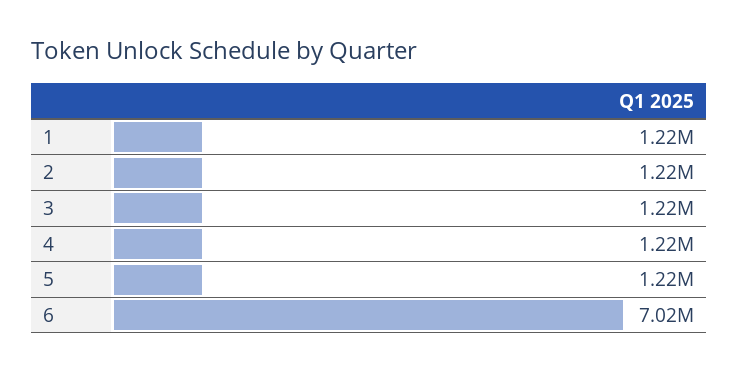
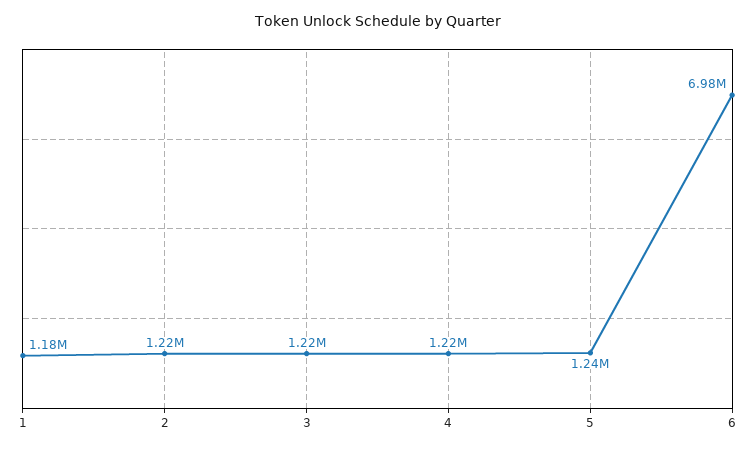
  {
-   "1": 1220000,
+   "1": 1180000,
    "2": 1220000,
    "3": 1220000,
    "4": 1220000,
-   "5": 1220000,
+   "5": 1240000,
-   "6": 7020000
+   "6": 6980000
  }

